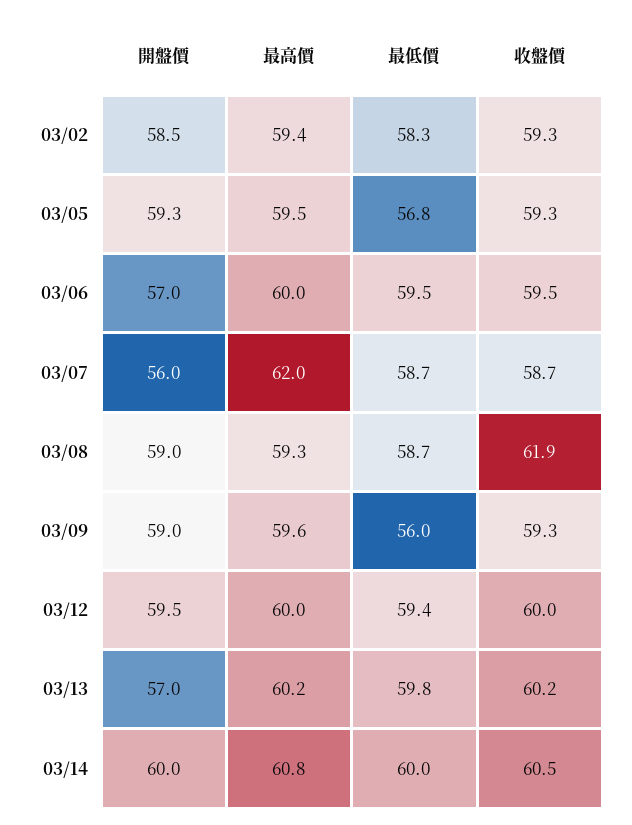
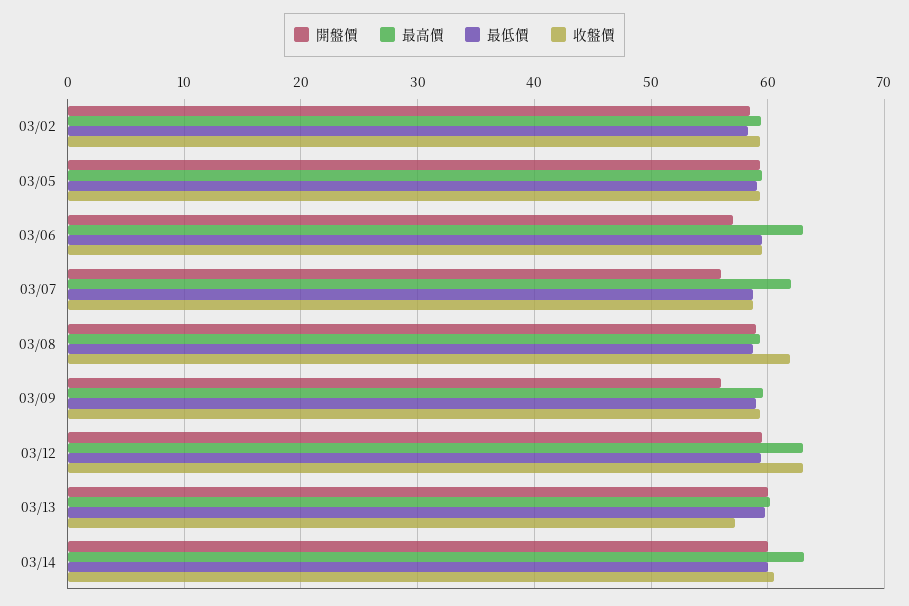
  {
    "開盤價": {
      "03/02": 58.5,
      "03/05": 59.3,
      "03/06": 57,
      "03/07": 56,
      "03/08": 59,
-     "03/09": 59,
+     "03/09": 56,
      "03/12": 59.5,
-     "03/13": 57,
+     "03/13": 60,
      "03/14": 60
    },
    "最高價": {
      "03/02": 59.4,
      "03/05": 59.5,
-     "03/06": 60,
+     "03/06": 63,
      "03/07": 62,
      "03/08": 59.3,
      "03/09": 59.6,
-     "03/12": 60,
+     "03/12": 63,
      "03/13": 60.2,
-     "03/14": 60.8
+     "03/14": 63
    },
    "最低價": {
      "03/02": 58.3,
-     "03/05": 56.8,
+     "03/05": 59,
      "03/06": 59.5,
      "03/07": 58.7,
      "03/08": 58.7,
-     "03/09": 56,
+     "03/09": 59,
      "03/12": 59.4,
      "03/13": 59.8,
      "03/14": 60
    },
    "收盤價": {
      "03/02": 59.3,
      "03/05": 59.3,
      "03/06": 59.5,
      "03/07": 58.7,
      "03/08": 61.9,
      "03/09": 59.3,
-     "03/12": 60,
+     "03/12": 63,
-     "03/13": 60.2,
+     "03/13": 57,
      "03/14": 60.5
    }
  }

